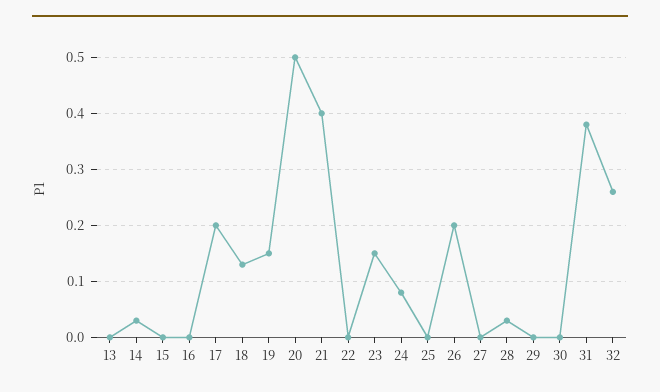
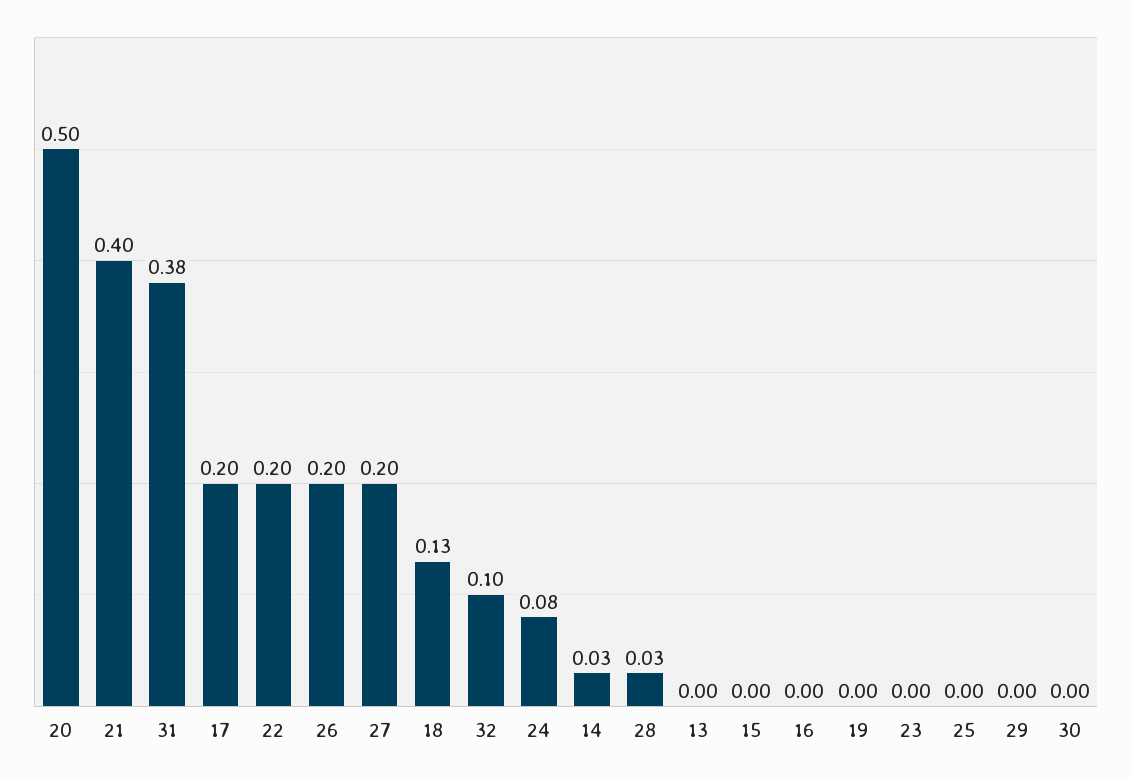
  {
    "13": 0,
    "14": 0.03,
    "15": 0,
    "16": 0,
    "17": 0.2,
    "18": 0.13,
-   "19": 0.15,
+   "19": 0,
    "20": 0.5,
    "21": 0.4,
-   "22": 0,
+   "22": 0.2,
-   "23": 0.15,
+   "23": 0,
    "24": 0.08,
    "25": 0,
    "26": 0.2,
-   "27": 0,
+   "27": 0.2,
    "28": 0.03,
    "29": 0,
    "30": 0,
    "31": 0.38,
-   "32": 0.25
+   "32": 0.1
  }

